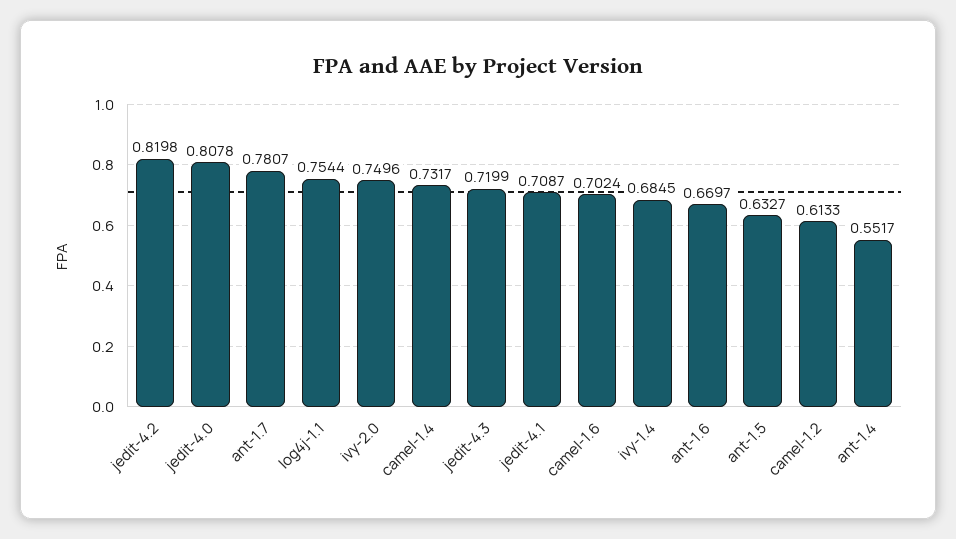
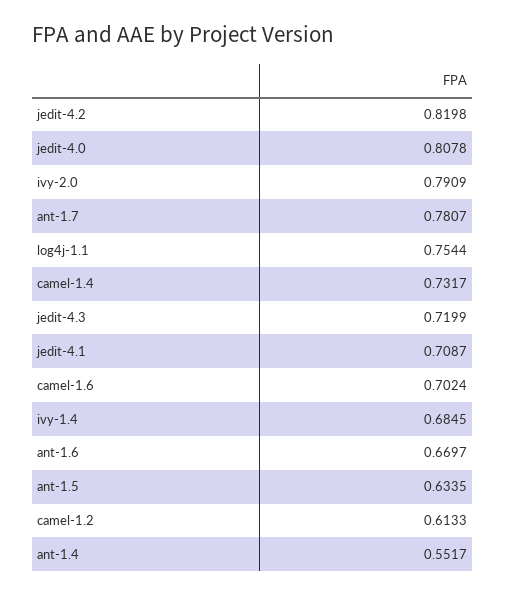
  {
    "jedit-4.2": 0.8198,
    "jedit-4.0": 0.8078,
    "ant-1.7": 0.7807,
    "log4j-1.1": 0.7544,
-   "ivy-2.0": 0.7496,
+   "ivy-2.0": 0.7909,
    "camel-1.4": 0.7317,
    "jedit-4.3": 0.7199,
    "jedit-4.1": 0.7087,
    "camel-1.6": 0.7024,
    "ivy-1.4": 0.6845,
    "ant-1.6": 0.6697,
-   "ant-1.5": 0.6327,
+   "ant-1.5": 0.6335,
    "camel-1.2": 0.6133,
    "ant-1.4": 0.5517
  }

